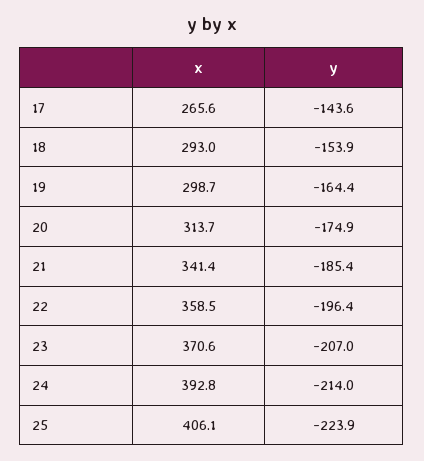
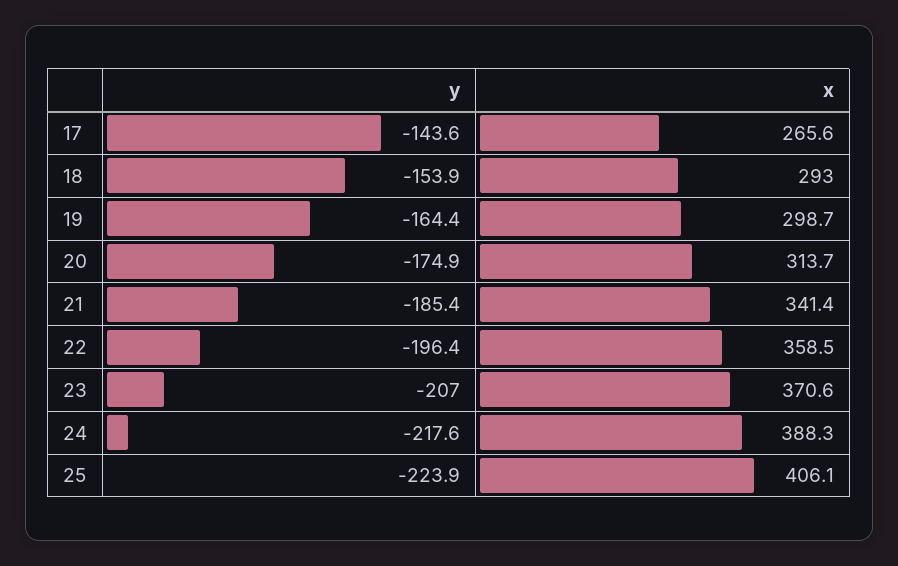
  {
    "x": {
      "17": 265.6,
      "18": 293,
      "19": 298.7,
      "20": 313.7,
      "21": 341.4,
      "22": 358.5,
      "23": 370.6,
-     "24": 392.8,
+     "24": 388.3,
      "25": 406.1
    },
    "y": {
      "17": -143.6,
      "18": -153.9,
      "19": -164.4,
      "20": -174.9,
      "21": -185.4,
      "22": -196.4,
      "23": -207,
-     "24": -214,
+     "24": -217.6,
      "25": -223.9
    }
  }

